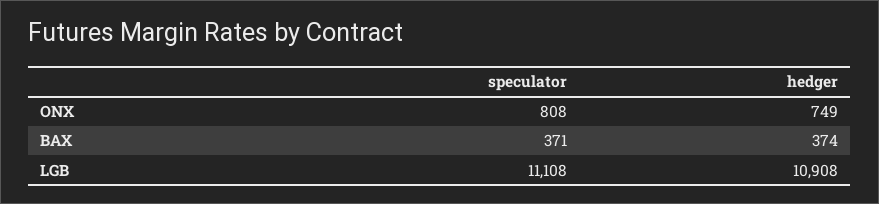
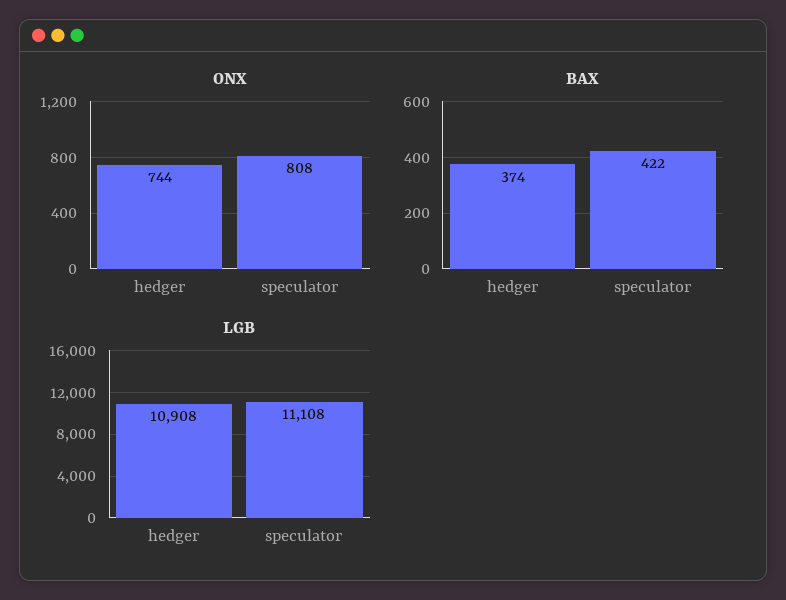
  {
    "ONX": {
      "speculator": 808,
-     "hedger": 749
+     "hedger": 744
    },
    "BAX": {
-     "speculator": 371,
+     "speculator": 422,
      "hedger": 374
    },
    "LGB": {
      "speculator": 11108,
      "hedger": 10908
    }
  }

